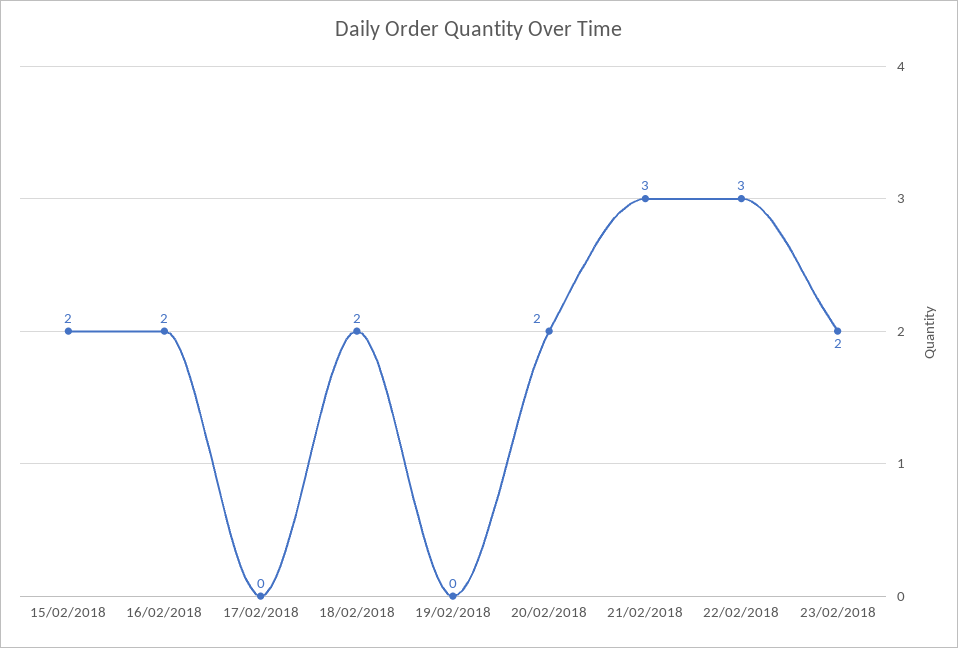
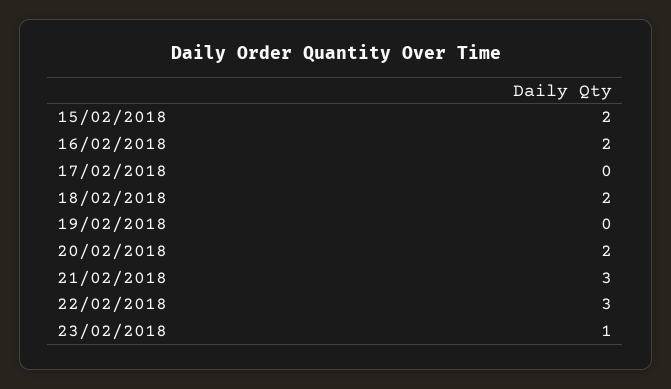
  {
    "15/02/2018": 2,
    "16/02/2018": 2,
    "17/02/2018": 0,
    "18/02/2018": 2,
    "19/02/2018": 0,
    "20/02/2018": 2,
    "21/02/2018": 3,
    "22/02/2018": 3,
-   "23/02/2018": 2
+   "23/02/2018": 1
  }

